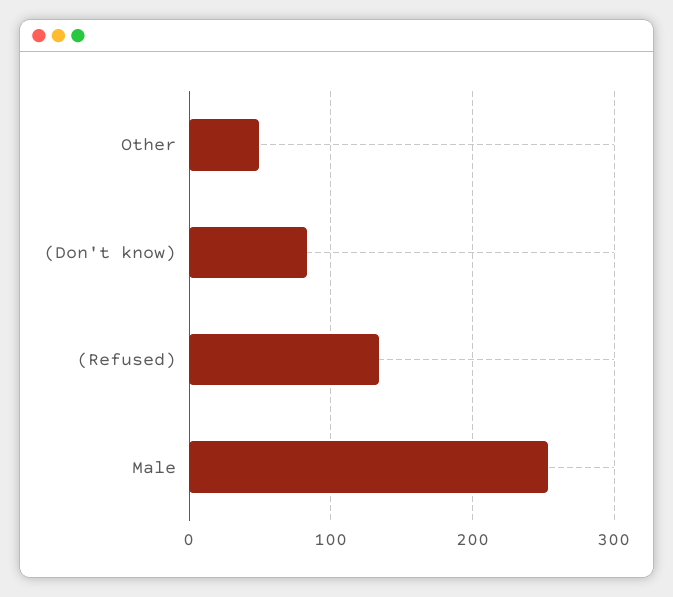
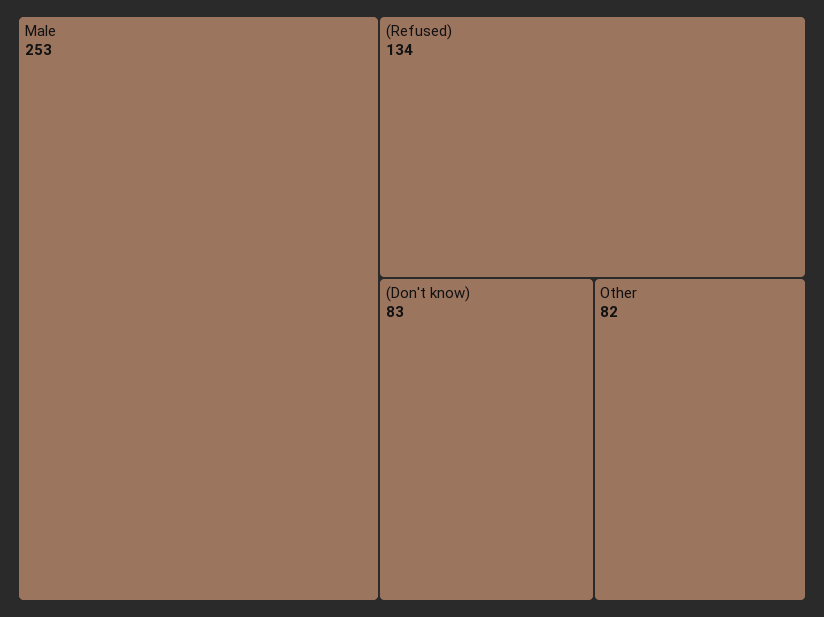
  {
-   "Other": 50,
+   "Other": 82,
    "(Don't know)": 83,
    "(Refused)": 134,
    "Male": 253
  }

